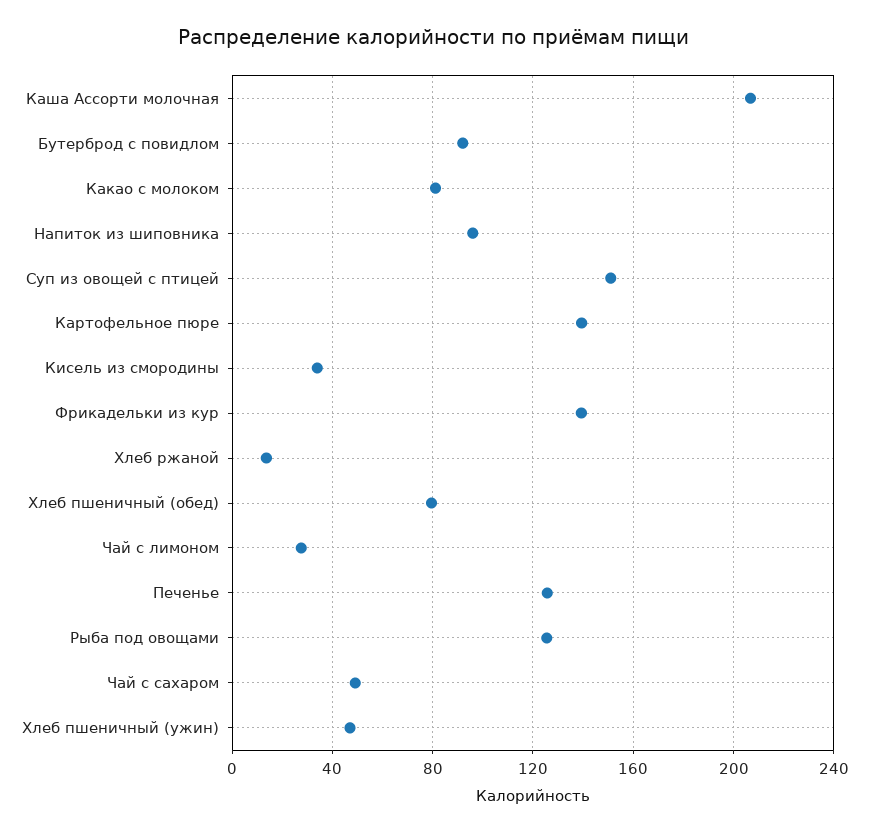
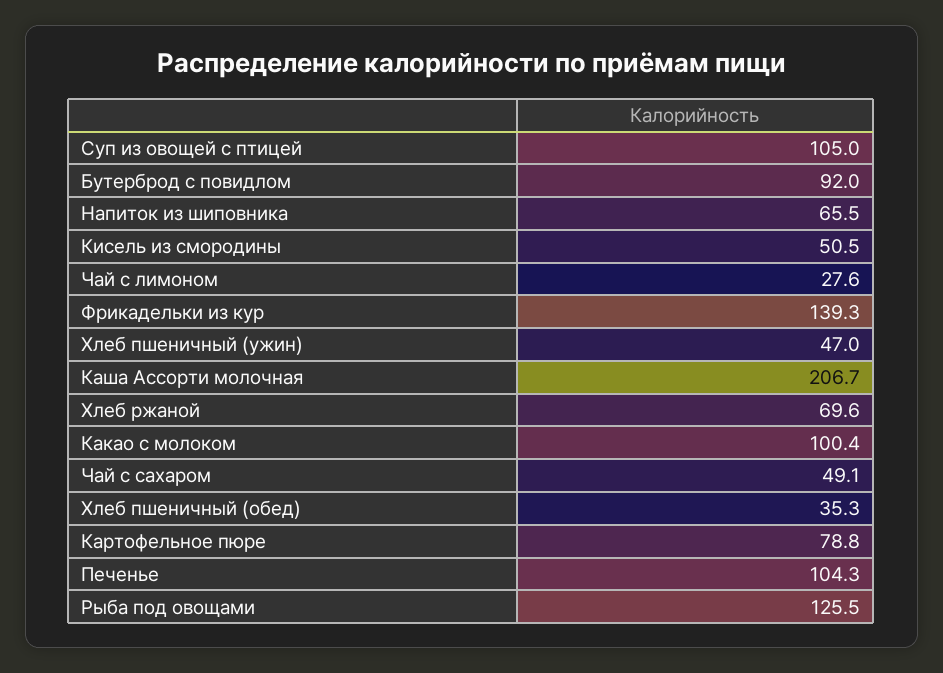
  {
    "Каша Ассорти молочная": 206.7,
    "Бутерброд с повидлом": 92,
-   "Какао с молоком": 80,
+   "Какао с молоком": 100.4,
-   "Напиток из шиповника": 95,
+   "Напиток из шиповника": 65.5,
-   "Суп из овощей с птицей": 150,
+   "Суп из овощей с птицей": 105,
-   "Картофельное пюре": 140,
+   "Картофельное пюре": 78.8,
-   "Кисель из смородины": 35,
+   "Кисель из смородины": 50.5,
    "Фрикадельки из кур": 139.3,
-   "Хлеб ржаной": 15,
+   "Хлеб ржаной": 69.6,
-   "Хлеб пшеничный (обед)": 80,
+   "Хлеб пшеничный (обед)": 35.3,
    "Чай с лимоном": 27.6,
-   "Печенье": 125,
+   "Печенье": 104.3,
    "Рыба под овощами": 125.5,
    "Чай с сахаром": 49.1,
    "Хлеб пшеничный (ужин)": 47
  }

